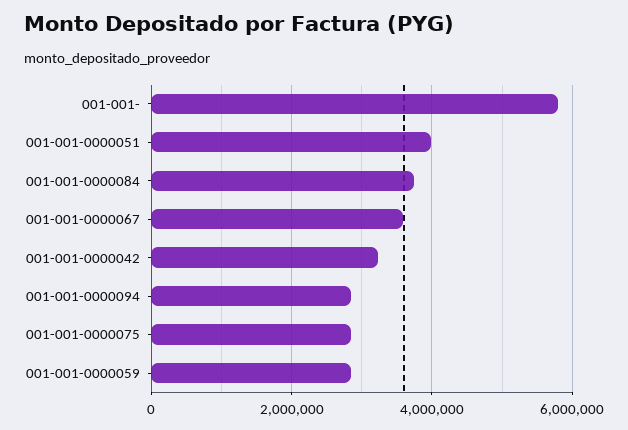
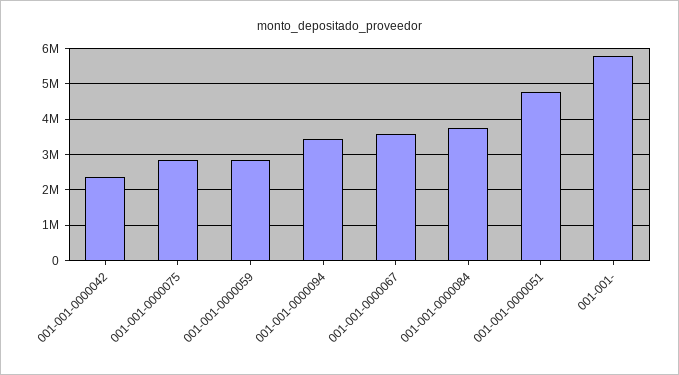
  {
    "001-001-": 5800000,
-   "001-001-0000051": 4000000,
+   "001-001-0000051": 4800000,
    "001-001-0000084": 3800000,
    "001-001-0000067": 3600000,
-   "001-001-0000042": 3200000,
+   "001-001-0000042": 2400000,
-   "001-001-0000094": 2800000,
+   "001-001-0000094": 3400000,
    "001-001-0000075": 2800000,
    "001-001-0000059": 2800000
  }

